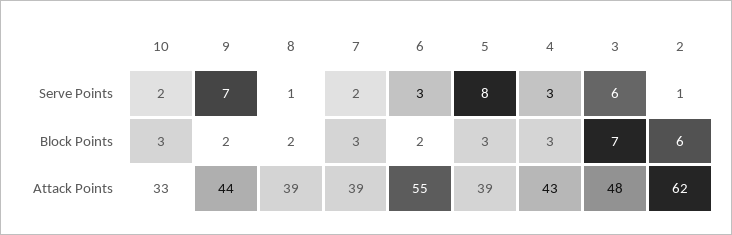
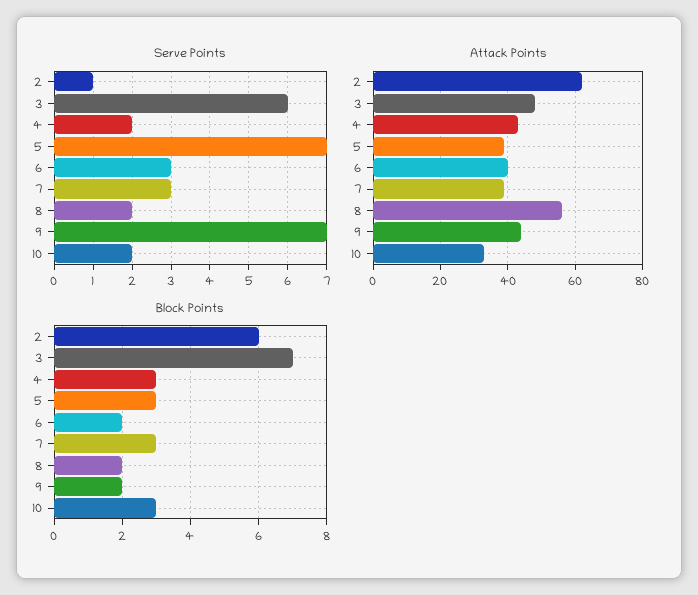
  {
    "Serve Points": {
      "10": 2,
      "9": 7,
-     "8": 1,
+     "8": 2,
-     "7": 2,
+     "7": 3,
      "6": 3,
-     "5": 8,
+     "5": 7,
-     "4": 3,
+     "4": 2,
      "3": 6,
      "2": 1
    },
    "Block Points": {
      "10": 3,
      "9": 2,
      "8": 2,
      "7": 3,
      "6": 2,
      "5": 3,
      "4": 3,
      "3": 7,
      "2": 6
    },
    "Attack Points": {
      "10": 33,
      "9": 44,
-     "8": 39,
+     "8": 55,
      "7": 39,
-     "6": 55,
+     "6": 40,
      "5": 39,
      "4": 43,
      "3": 48,
      "2": 62
    }
  }

